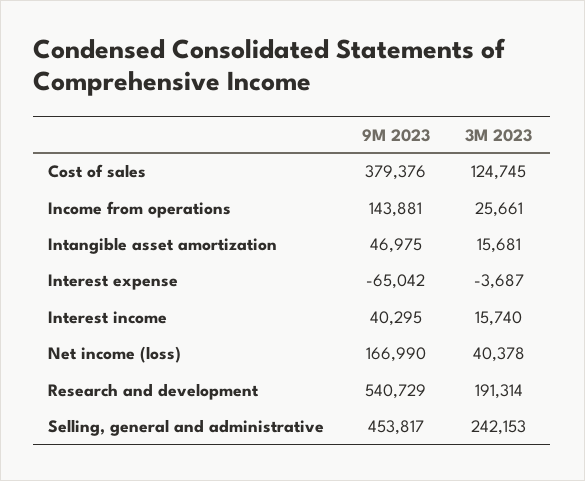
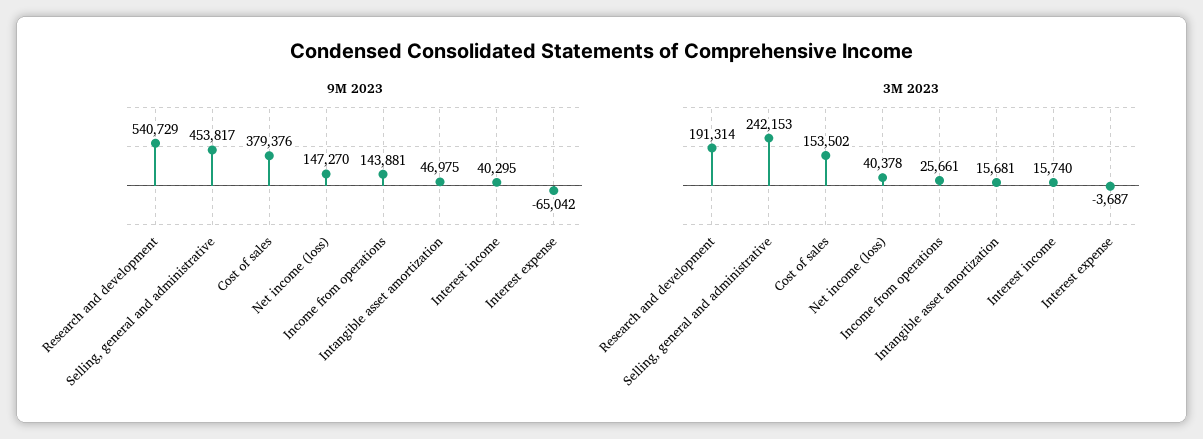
  {
    "9M 2023": {
      "Cost of sales": 379376,
      "Income from operations": 143881,
      "Intangible asset amortization": 46975,
      "Interest expense": -65042,
      "Interest income": 40295,
-     "Net income (loss)": 166990,
+     "Net income (loss)": 147270,
      "Research and development": 540729,
      "Selling, general and administrative": 453817
    },
    "3M 2023": {
-     "Cost of sales": 124745,
+     "Cost of sales": 153502,
      "Income from operations": 25661,
      "Intangible asset amortization": 15681,
      "Interest expense": -3687,
      "Interest income": 15740,
      "Net income (loss)": 40378,
      "Research and development": 191314,
      "Selling, general and administrative": 242153
    }
  }

